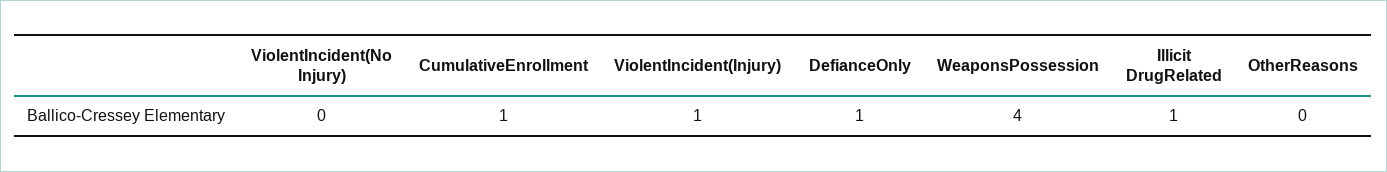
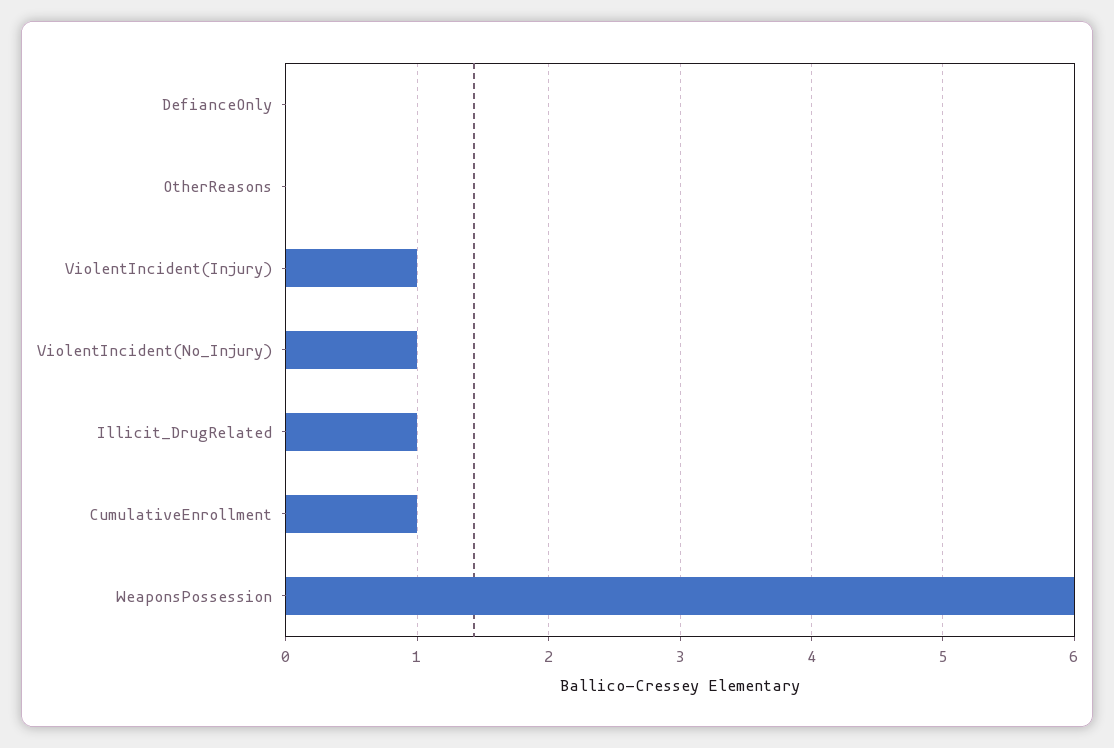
  {
-   "ViolentIncident(No Injury)": 0,
+   "ViolentIncident(No Injury)": 1,
    "CumulativeEnrollment": 1,
    "ViolentIncident(Injury)": 1,
-   "DefianceOnly": 1,
+   "DefianceOnly": 0,
-   "WeaponsPossession": 4,
+   "WeaponsPossession": 6,
    "Illicit DrugRelated": 1,
    "OtherReasons": 0
  }

